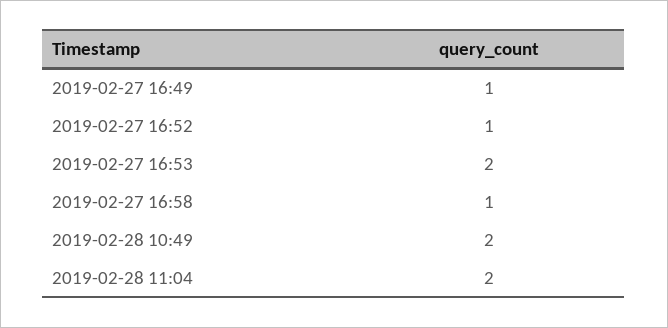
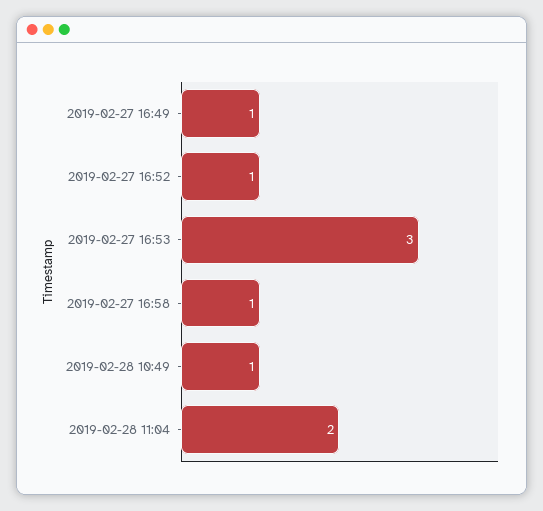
  {
    "2019-02-27 16:49": 1,
    "2019-02-27 16:52": 1,
-   "2019-02-27 16:53": 2,
+   "2019-02-27 16:53": 3,
    "2019-02-27 16:58": 1,
-   "2019-02-28 10:49": 2,
+   "2019-02-28 10:49": 1,
    "2019-02-28 11:04": 2
  }

